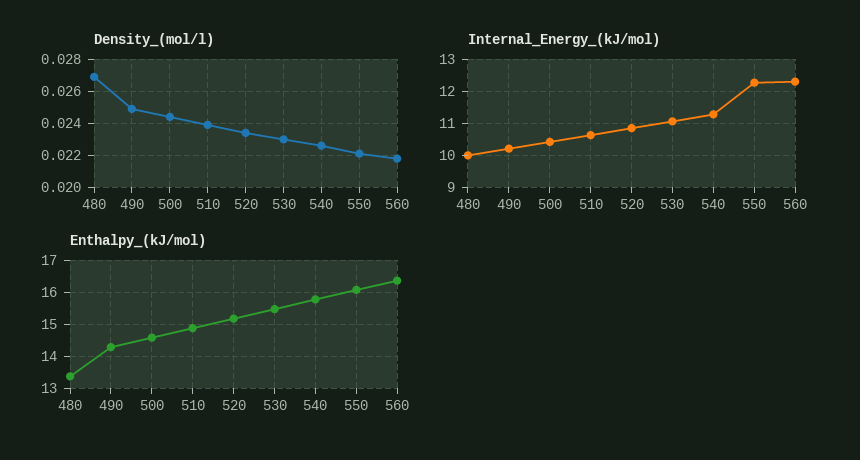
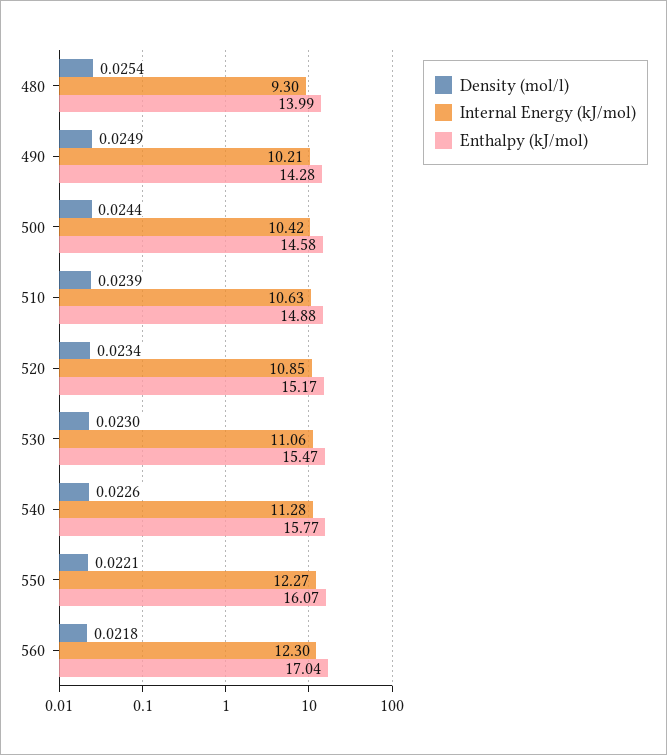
  {
    "Density_(mol/l)": {
-     "480": 0.027,
+     "480": 0.0254,
      "490": 0.0249,
      "500": 0.0244,
      "510": 0.0239,
      "520": 0.0234,
      "530": 0.023,
      "540": 0.0226,
      "550": 0.0221,
      "560": 0.0218
    },
    "Internal_Energy_(kJ/mol)": {
-     "480": 10,
+     "480": 9.3,
      "490": 10.21,
      "500": 10.42,
      "510": 10.63,
      "520": 10.85,
      "530": 11.06,
      "540": 11.28,
      "550": 12.27,
      "560": 12.3
    },
    "Enthalpy_(kJ/mol)": {
-     "480": 13.4,
+     "480": 13.99,
      "490": 14.28,
      "500": 14.58,
      "510": 14.88,
      "520": 15.17,
      "530": 15.47,
      "540": 15.77,
      "550": 16.07,
-     "560": 16.4
+     "560": 17.04
    }
  }

